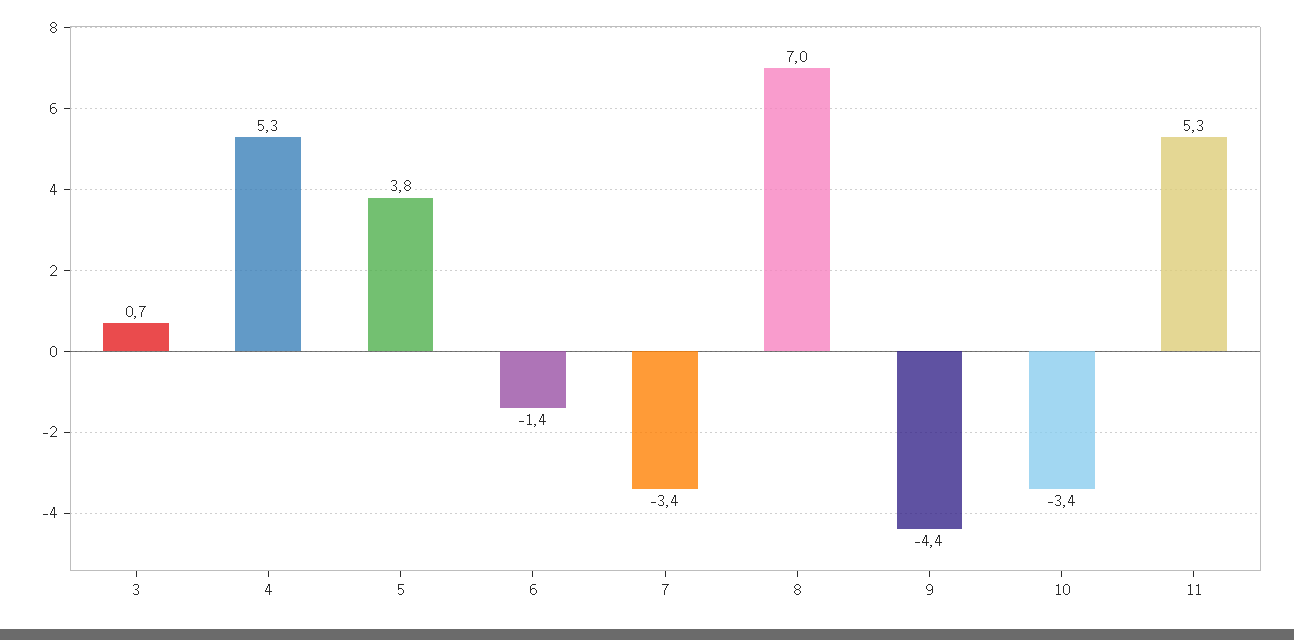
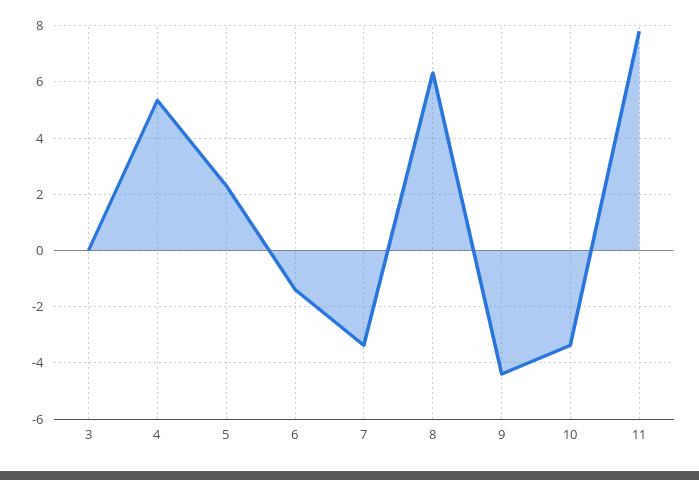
  {
-   "3": 0.7,
+   "3": 0,
    "4": 5.3,
-   "5": 3.8,
+   "5": 2.25,
    "6": -1.4,
    "7": -3.4,
-   "8": 7,
+   "8": 6.25,
    "9": -4.4,
    "10": -3.4,
-   "11": 5.3
+   "11": 7.75
  }

